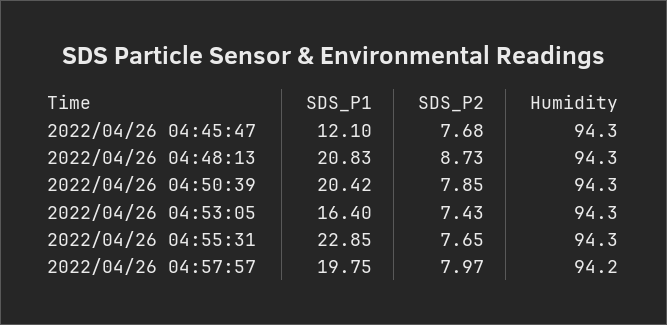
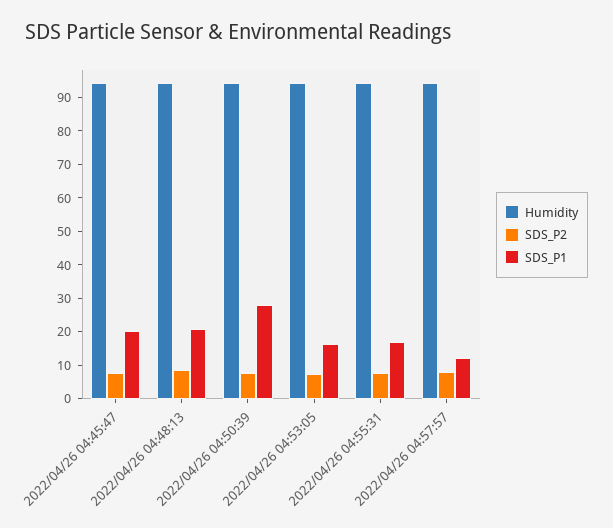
  {
    "SDS_P1": {
-     "2022/04/26 04:45:47": 12.1,
+     "2022/04/26 04:45:47": 20,
      "2022/04/26 04:48:13": 20.83,
-     "2022/04/26 04:50:39": 20.42,
+     "2022/04/26 04:50:39": 27.5,
      "2022/04/26 04:53:05": 16.4,
-     "2022/04/26 04:55:31": 22.85,
+     "2022/04/26 04:55:31": 17.5,
-     "2022/04/26 04:57:57": 19.75
+     "2022/04/26 04:57:57": 12.5
    },
    "SDS_P2": {
      "2022/04/26 04:45:47": 7.68,
      "2022/04/26 04:48:13": 8.73,
      "2022/04/26 04:50:39": 7.85,
      "2022/04/26 04:53:05": 7.43,
      "2022/04/26 04:55:31": 7.65,
      "2022/04/26 04:57:57": 7.97
    },
    "Humidity": {
      "2022/04/26 04:45:47": 94.3,
      "2022/04/26 04:48:13": 94.3,
      "2022/04/26 04:50:39": 94.3,
      "2022/04/26 04:53:05": 94.3,
      "2022/04/26 04:55:31": 94.3,
      "2022/04/26 04:57:57": 94.2
    }
  }

